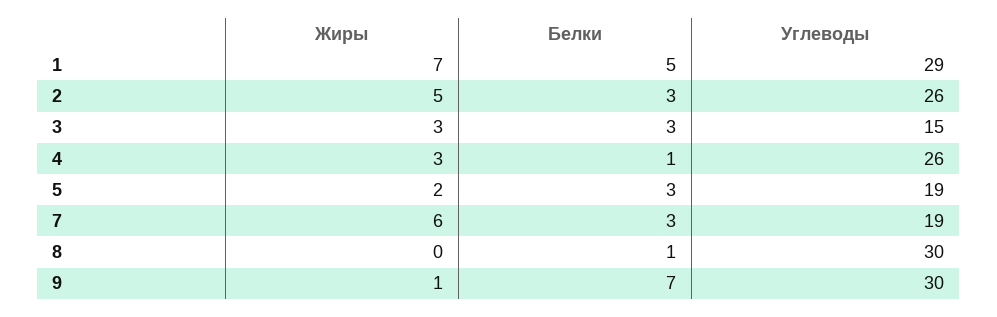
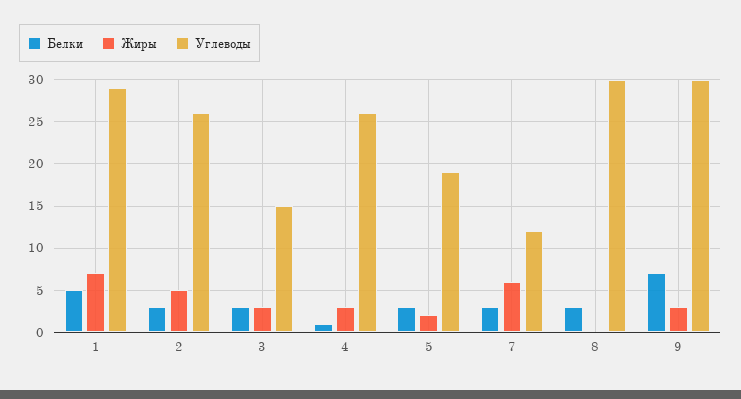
  {
    "Жиры": {
      "1": 7,
      "2": 5,
      "3": 3,
      "4": 3,
      "5": 2,
      "7": 6,
      "8": 0,
-     "9": 1
+     "9": 3
    },
    "Белки": {
      "1": 5,
      "2": 3,
      "3": 3,
      "4": 1,
      "5": 3,
      "7": 3,
-     "8": 1,
+     "8": 3,
      "9": 7
    },
    "Углеводы": {
      "1": 29,
      "2": 26,
      "3": 15,
      "4": 26,
      "5": 19,
-     "7": 19,
+     "7": 12,
      "8": 30,
      "9": 30
    }
  }

